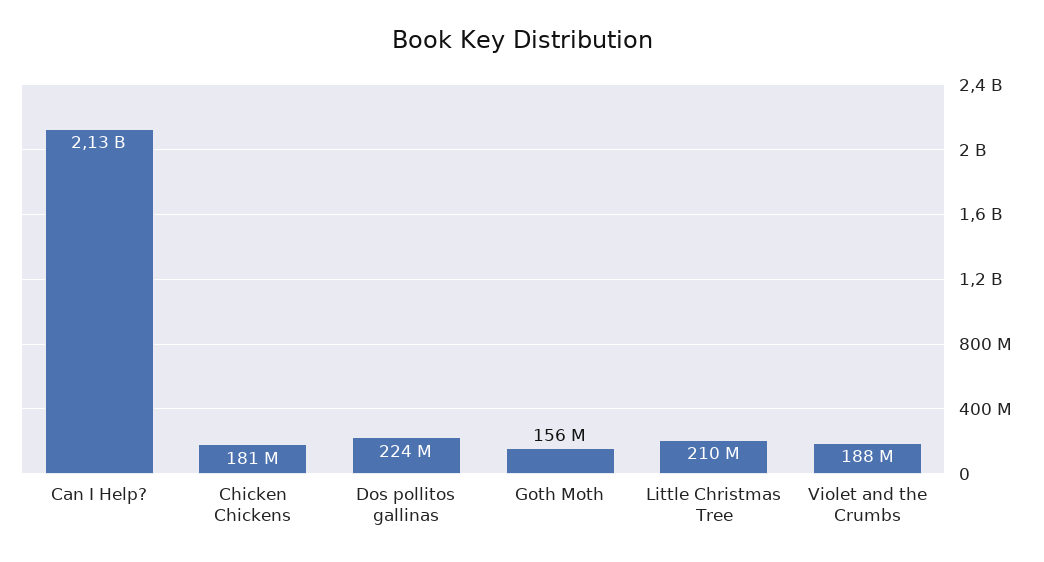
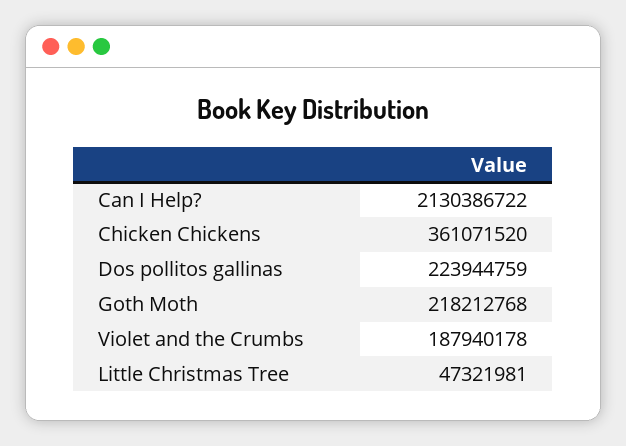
  {
    "Can I Help?": 2130386722,
-   "Chicken Chickens": 181000000,
+   "Chicken Chickens": 361071520,
    "Dos pollitos gallinas": 223944759,
-   "Goth Moth": 156000000,
+   "Goth Moth": 218212768,
-   "Little Christmas Tree": 210000000,
+   "Little Christmas Tree": 47321981,
    "Violet and the Crumbs": 187940178
  }

